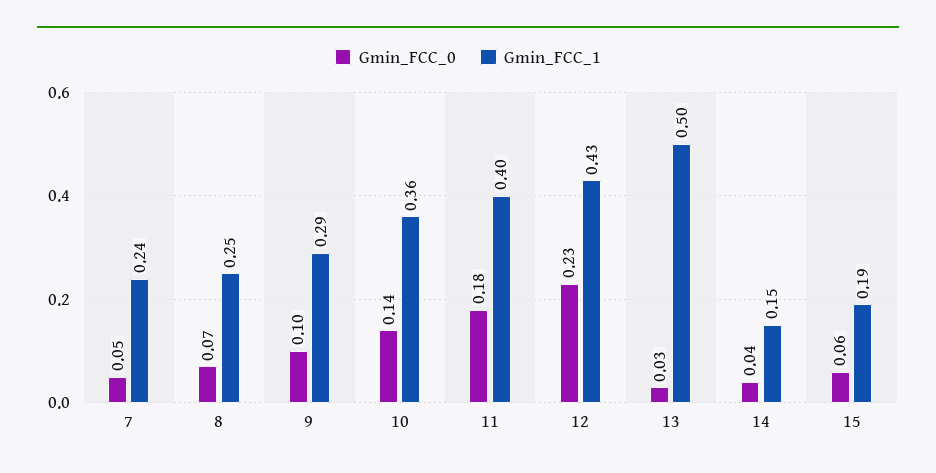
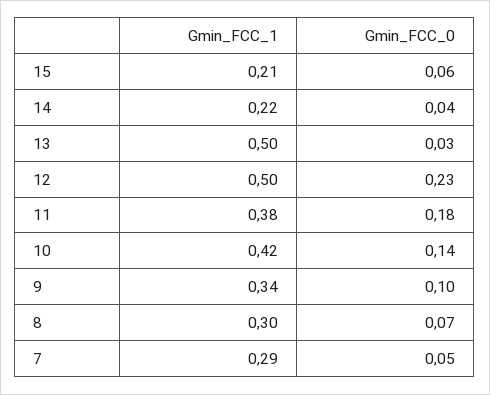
  {
    "Gmin_FCC_0": {
      "7": 0.05,
      "8": 0.07,
      "9": 0.1,
      "10": 0.14,
      "11": 0.18,
      "12": 0.23,
      "13": 0.03,
      "14": 0.04,
      "15": 0.06
    },
    "Gmin_FCC_1": {
-     "7": 0.24,
+     "7": 0.29,
-     "8": 0.25,
+     "8": 0.3,
-     "9": 0.29,
+     "9": 0.34,
-     "10": 0.36,
+     "10": 0.42,
-     "11": 0.4,
+     "11": 0.38,
-     "12": 0.43,
+     "12": 0.5,
      "13": 0.5,
-     "14": 0.15,
+     "14": 0.22,
-     "15": 0.19
+     "15": 0.21
    }
  }

